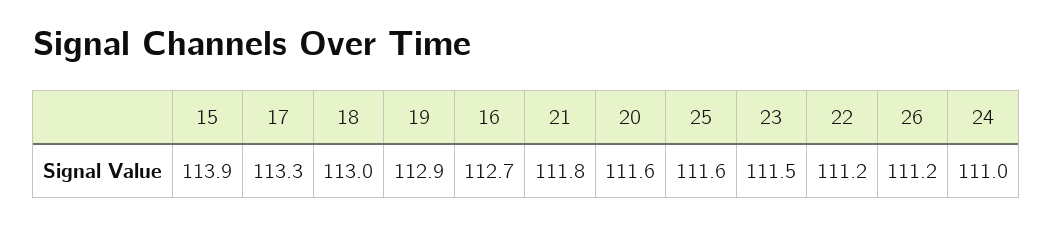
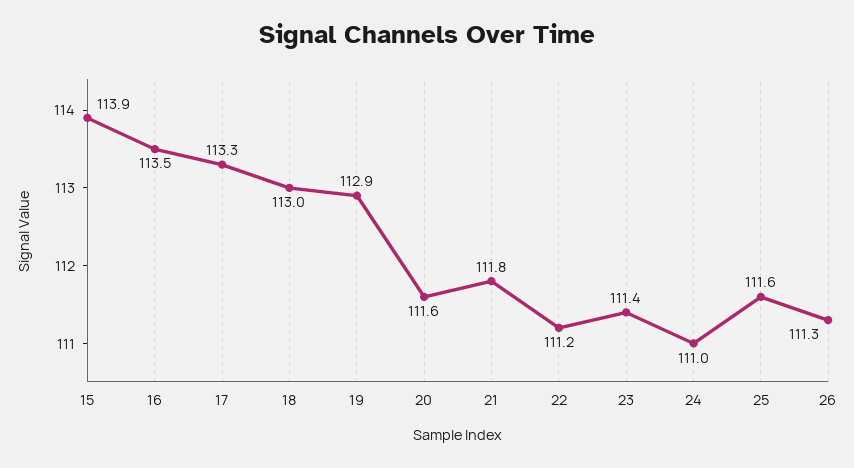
  {
    "15": 113.9,
    "17": 113.3,
    "18": 113,
    "19": 112.9,
-   "16": 112.7,
+   "16": 113.5,
    "21": 111.8,
    "20": 111.6,
    "25": 111.6,
-   "23": 111.5,
+   "23": 111.4,
    "22": 111.2,
-   "26": 111.2,
+   "26": 111.3,
    "24": 111
  }

